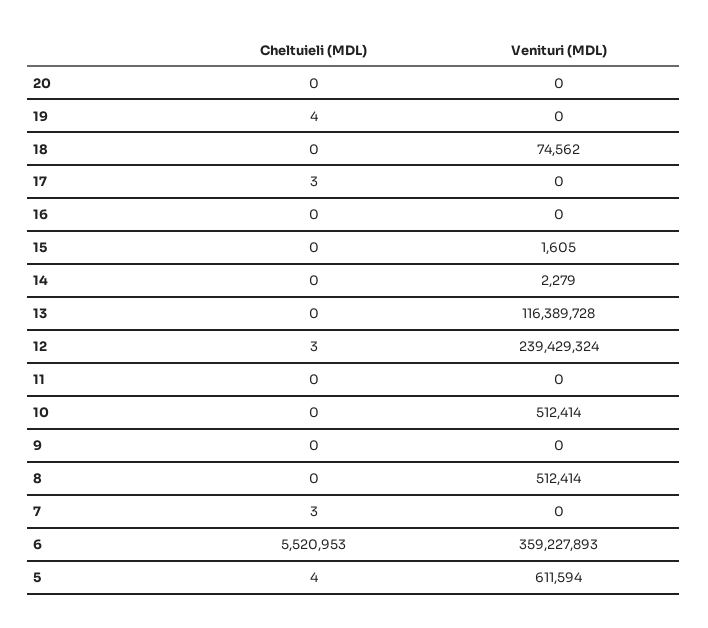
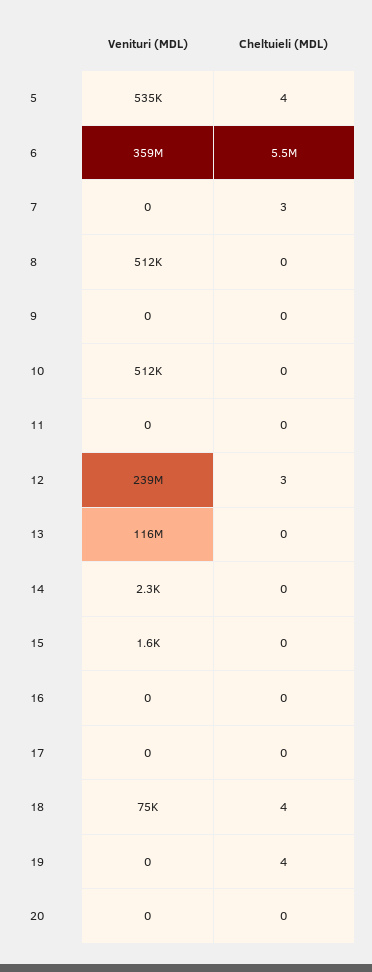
  {
    "Cheltuieli (MDL)": {
      "20": 0,
      "19": 4,
-     "18": 0,
+     "18": 4,
-     "17": 3,
+     "17": 0,
      "16": 0,
      "15": 0,
      "14": 0,
      "13": 0,
      "12": 3,
      "11": 0,
      "10": 0,
      "9": 0,
      "8": 0,
      "7": 3,
      "6": 5520953,
      "5": 4
    },
    "Venituri (MDL)": {
      "20": 0,
      "19": 0,
      "18": 74562,
      "17": 0,
      "16": 0,
      "15": 1605,
      "14": 2279,
      "13": 116389728,
      "12": 239429324,
      "11": 0,
      "10": 512414,
      "9": 0,
      "8": 512414,
      "7": 0,
      "6": 359227893,
-     "5": 611594
+     "5": 535000
    }
  }

